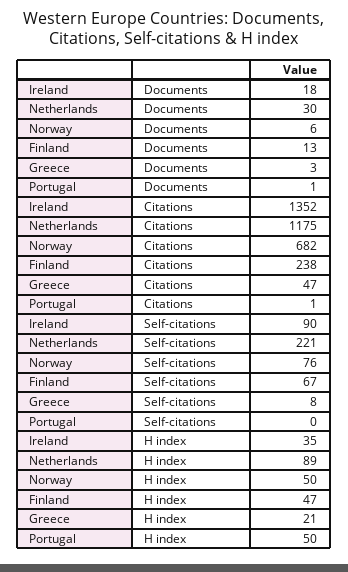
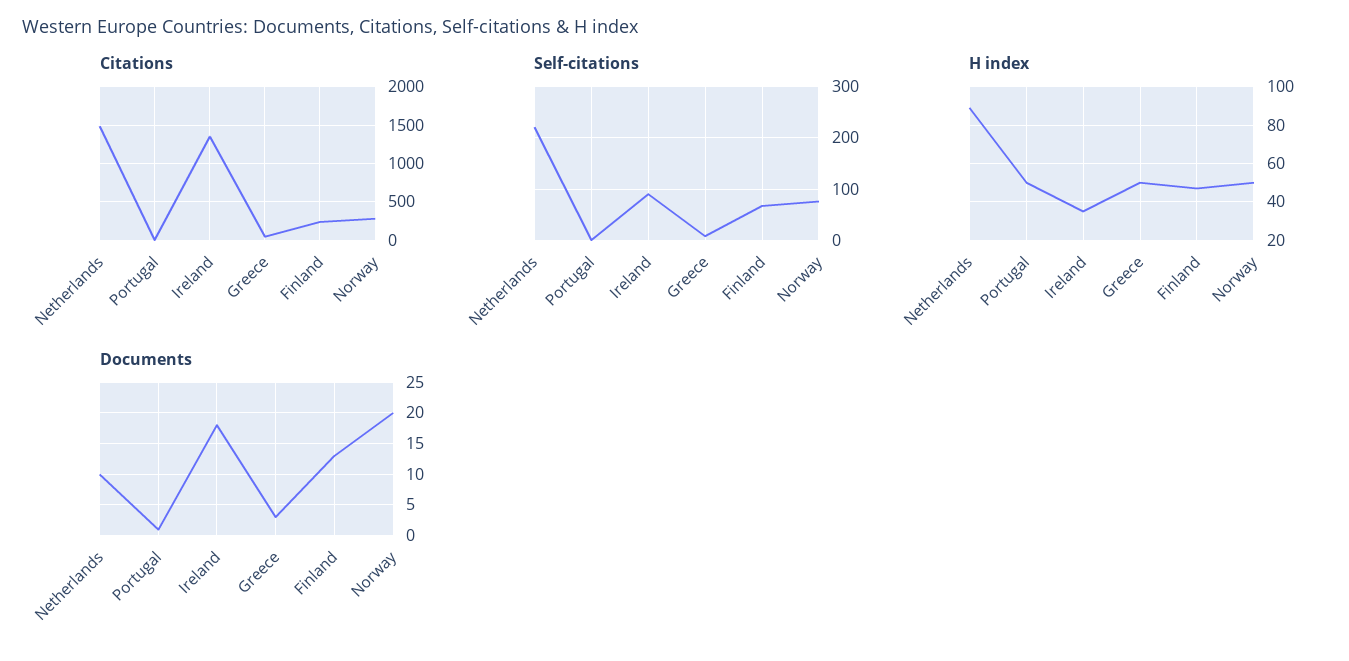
  {
    "Documents": {
      "Ireland": 18,
-     "Netherlands": 30,
+     "Netherlands": 10,
-     "Norway": 6,
+     "Norway": 20,
      "Finland": 13,
      "Greece": 3,
      "Portugal": 1
    },
    "Citations": {
      "Ireland": 1352,
-     "Netherlands": 1175,
+     "Netherlands": 1500,
-     "Norway": 682,
+     "Norway": 300,
      "Finland": 238,
      "Greece": 47,
      "Portugal": 1
    },
    "Self-citations": {
      "Ireland": 90,
      "Netherlands": 221,
      "Norway": 76,
      "Finland": 67,
      "Greece": 8,
      "Portugal": 0
    },
    "H index": {
      "Ireland": 35,
      "Netherlands": 89,
      "Norway": 50,
      "Finland": 47,
-     "Greece": 21,
+     "Greece": 50,
      "Portugal": 50
    }
  }

